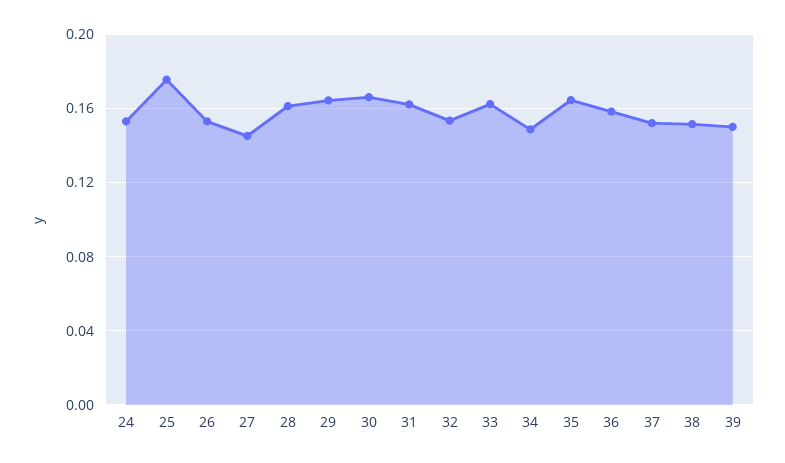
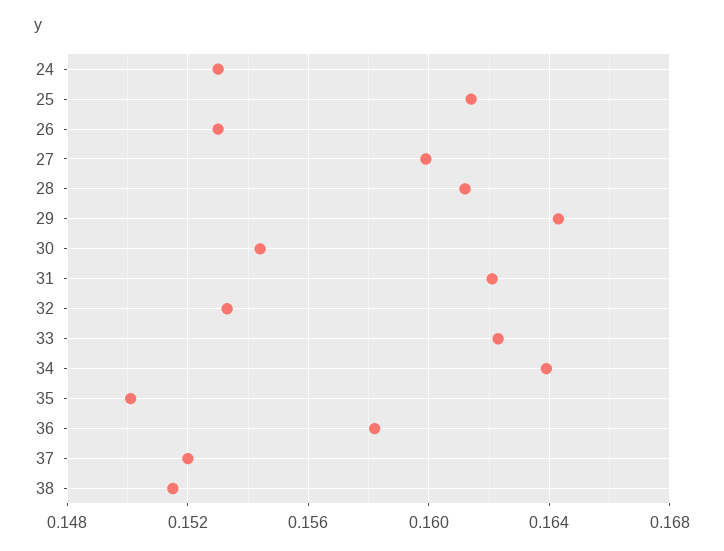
  {
    "24": 0.153,
-   "25": 0.175,
+   "25": 0.1615,
    "26": 0.153,
-   "27": 0.145,
+   "27": 0.16,
    "28": 0.161,
    "29": 0.1645,
-   "30": 0.165,
+   "30": 0.1545,
    "31": 0.162,
    "32": 0.1535,
    "33": 0.1625,
-   "34": 0.15,
+   "34": 0.164,
-   "35": 0.165,
+   "35": 0.15,
    "36": 0.158,
    "37": 0.152,
-   "38": 0.1515,
+   "38": 0.1515
-   "39": 0.15
  }

